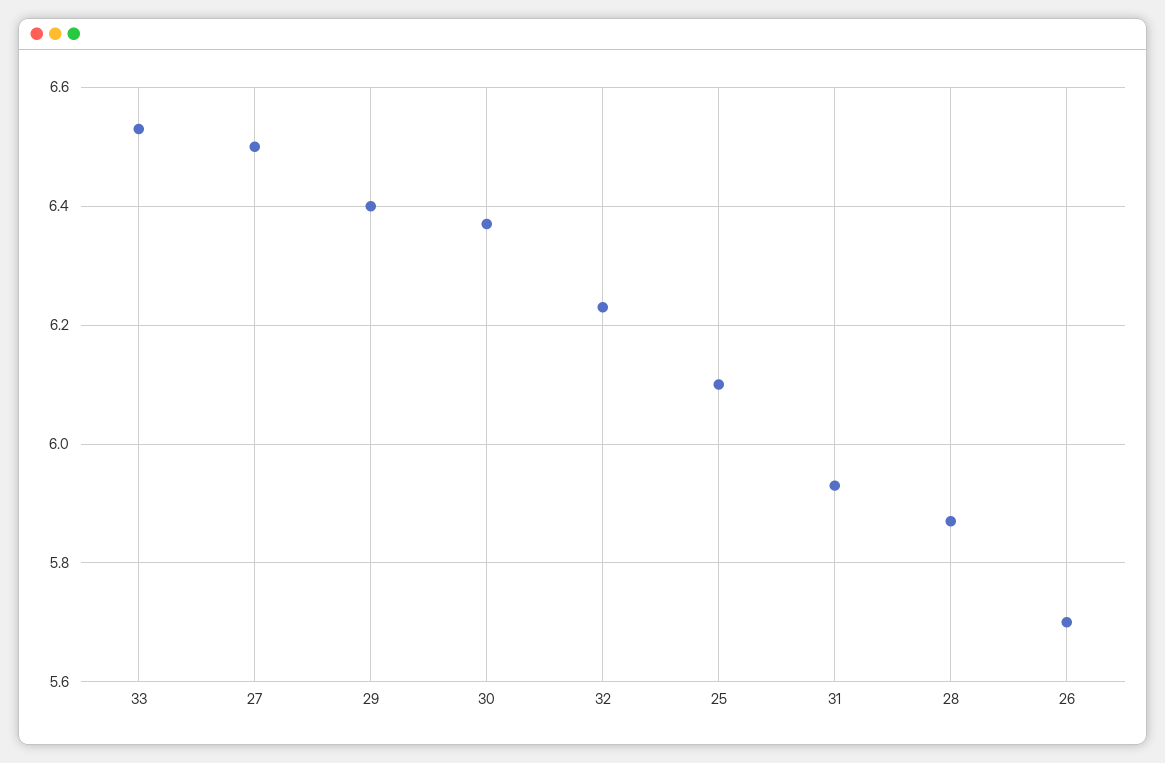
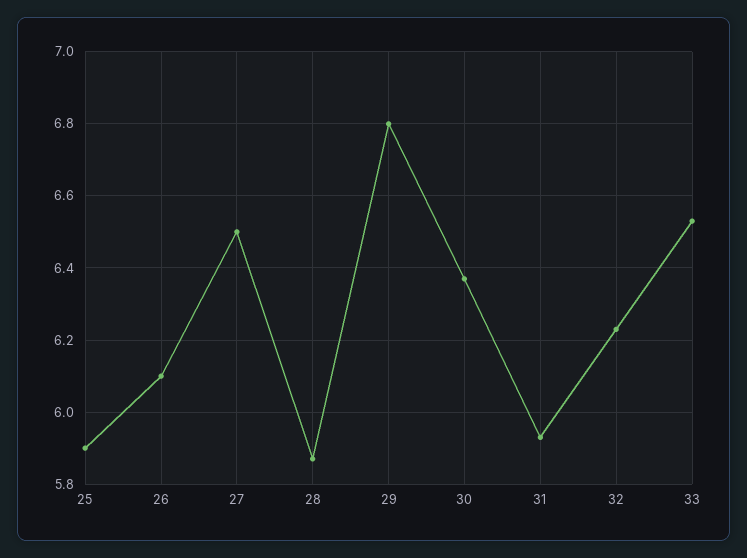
  {
    "33": 6.55,
    "27": 6.5,
-   "29": 6.4,
+   "29": 6.8,
    "30": 6.35,
    "32": 6.25,
-   "25": 6.1,
+   "25": 5.9,
    "31": 5.95,
    "28": 5.85,
-   "26": 5.7
+   "26": 6.1
  }

